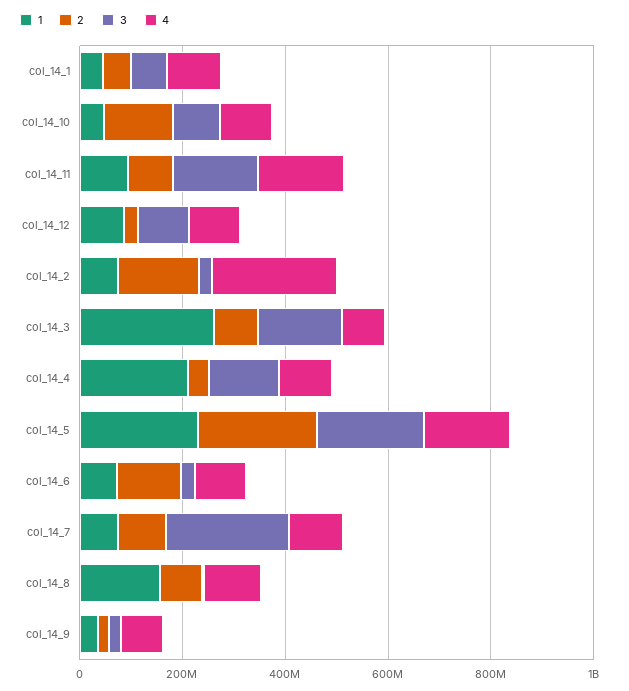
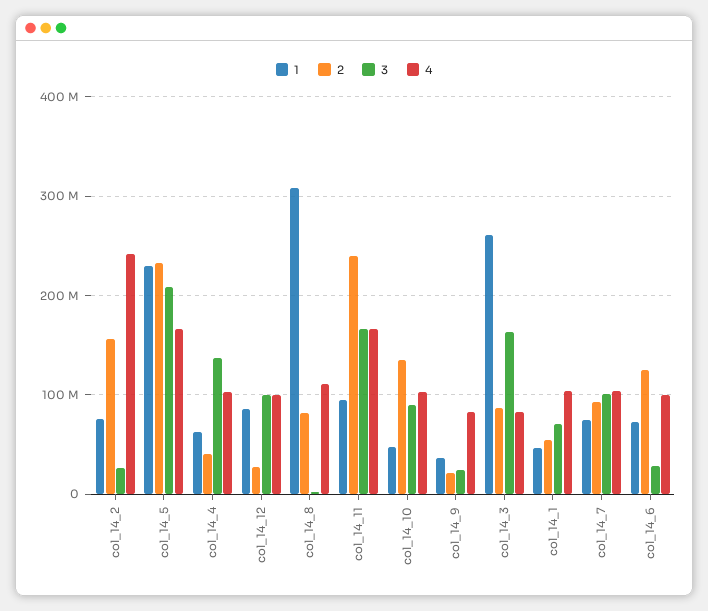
  {
    "1": {
      "col_14_1": 50000000,
      "col_14_10": 50000000,
      "col_14_11": 90000000,
      "col_14_12": 90000000,
      "col_14_2": 80000000,
      "col_14_3": 260000000,
-     "col_14_4": 200000000,
+     "col_14_4": 60000000,
      "col_14_5": 230000000,
      "col_14_6": 70000000,
      "col_14_7": 70000000,
-     "col_14_8": 150000000,
+     "col_14_8": 310000000,
      "col_14_9": 40000000
    },
    "2": {
      "col_14_1": 50000000,
      "col_14_10": 140000000,
-     "col_14_11": 100000000,
+     "col_14_11": 240000000,
      "col_14_12": 30000000,
      "col_14_2": 160000000,
      "col_14_3": 90000000,
      "col_14_4": 40000000,
      "col_14_5": 230000000,
      "col_14_6": 120000000,
      "col_14_7": 90000000,
      "col_14_8": 80000000,
      "col_14_9": 20000000
    },
    "3": {
      "col_14_1": 70000000,
      "col_14_10": 90000000,
      "col_14_11": 170000000,
      "col_14_12": 100000000,
      "col_14_2": 30000000,
      "col_14_3": 160000000,
      "col_14_4": 140000000,
      "col_14_5": 210000000,
      "col_14_6": 30000000,
-     "col_14_7": 250000000,
+     "col_14_7": 100000000,
      "col_14_8": 0,
      "col_14_9": 20000000
    },
    "4": {
      "col_14_1": 100000000,
      "col_14_10": 100000000,
      "col_14_11": 170000000,
      "col_14_12": 100000000,
      "col_14_2": 240000000,
      "col_14_3": 80000000,
      "col_14_4": 100000000,
      "col_14_5": 170000000,
      "col_14_6": 100000000,
      "col_14_7": 100000000,
      "col_14_8": 110000000,
      "col_14_9": 80000000
    }
  }

